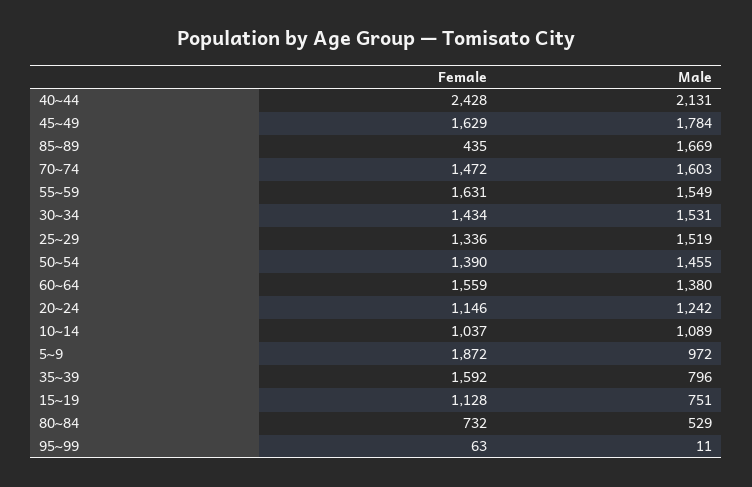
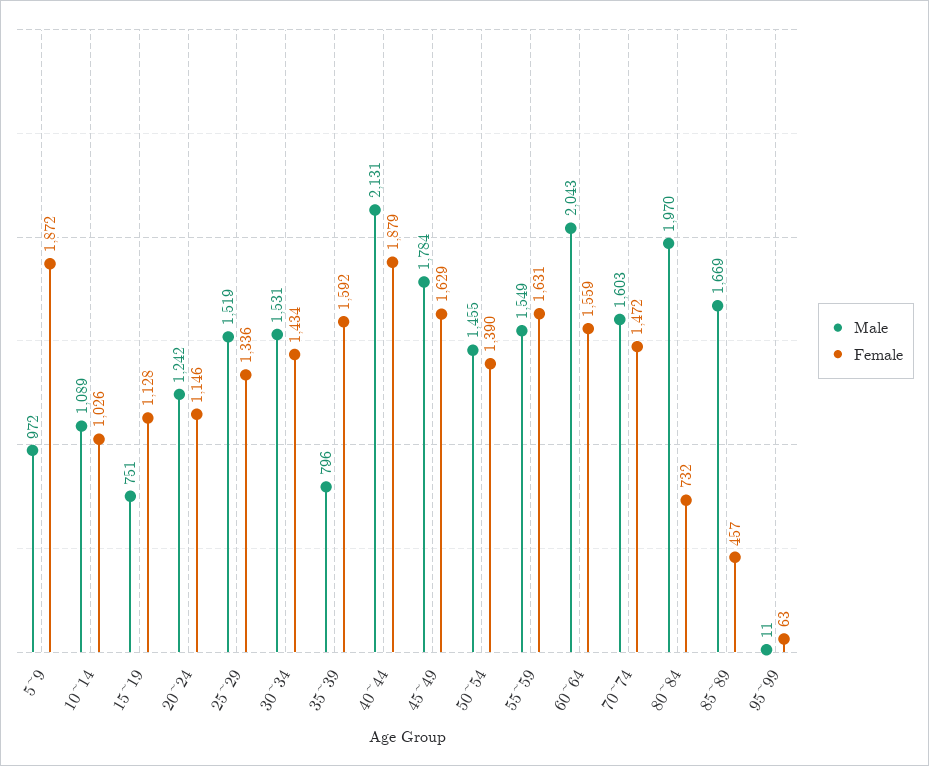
  {
    "Female": {
-     "40~44": 2428,
+     "40~44": 1879,
      "45~49": 1629,
-     "85~89": 435,
+     "85~89": 457,
      "70~74": 1472,
      "55~59": 1631,
      "30~34": 1434,
      "25~29": 1336,
      "50~54": 1390,
      "60~64": 1559,
      "20~24": 1146,
-     "10~14": 1037,
+     "10~14": 1026,
      "5~9": 1872,
      "35~39": 1592,
      "15~19": 1128,
      "80~84": 732,
      "95~99": 63
    },
    "Male": {
      "40~44": 2131,
      "45~49": 1784,
      "85~89": 1669,
      "70~74": 1603,
      "55~59": 1549,
      "30~34": 1531,
      "25~29": 1519,
      "50~54": 1455,
-     "60~64": 1380,
+     "60~64": 2043,
      "20~24": 1242,
      "10~14": 1089,
      "5~9": 972,
      "35~39": 796,
      "15~19": 751,
-     "80~84": 529,
+     "80~84": 1970,
      "95~99": 11
    }
  }

